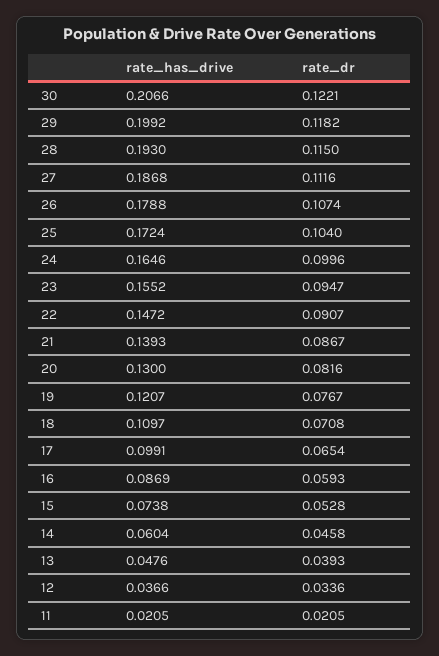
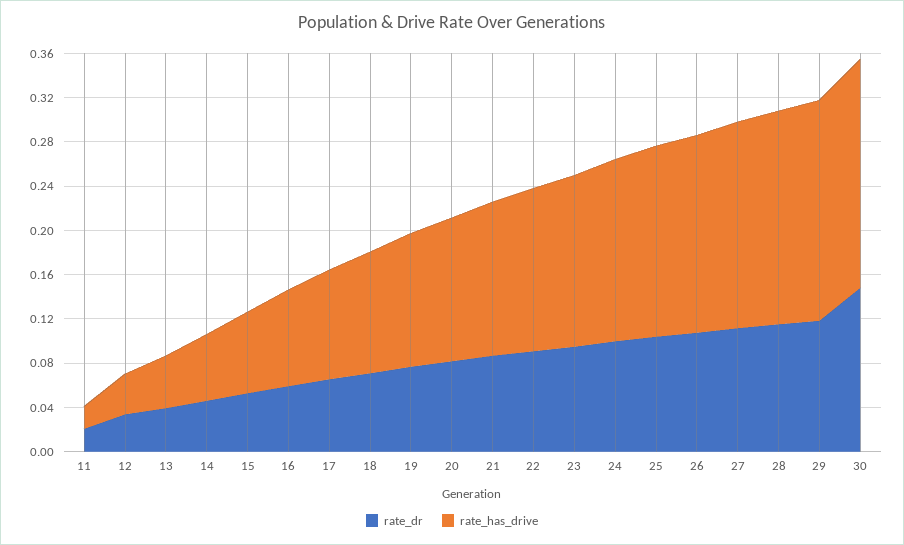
  {
    "rate_has_drive": {
      "30": 0.2066,
      "29": 0.1992,
      "28": 0.193,
      "27": 0.1868,
      "26": 0.1788,
      "25": 0.1724,
      "24": 0.1646,
      "23": 0.1552,
      "22": 0.1472,
      "21": 0.1393,
      "20": 0.13,
      "19": 0.1207,
      "18": 0.1097,
      "17": 0.0991,
      "16": 0.0869,
      "15": 0.0738,
      "14": 0.0604,
      "13": 0.0476,
      "12": 0.0366,
      "11": 0.0205
    },
    "rate_dr": {
-     "30": 0.1221,
+     "30": 0.15,
      "29": 0.1182,
      "28": 0.115,
      "27": 0.1116,
      "26": 0.1074,
      "25": 0.104,
      "24": 0.0996,
      "23": 0.0947,
      "22": 0.0907,
      "21": 0.0867,
      "20": 0.0816,
      "19": 0.0767,
      "18": 0.0708,
      "17": 0.0654,
      "16": 0.0593,
      "15": 0.0528,
      "14": 0.0458,
      "13": 0.0393,
      "12": 0.0336,
      "11": 0.0205
    }
  }

